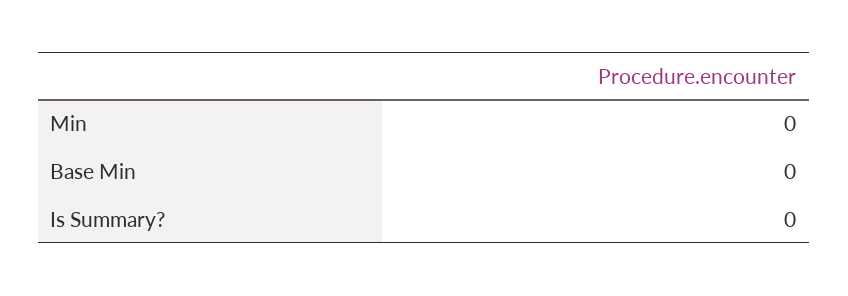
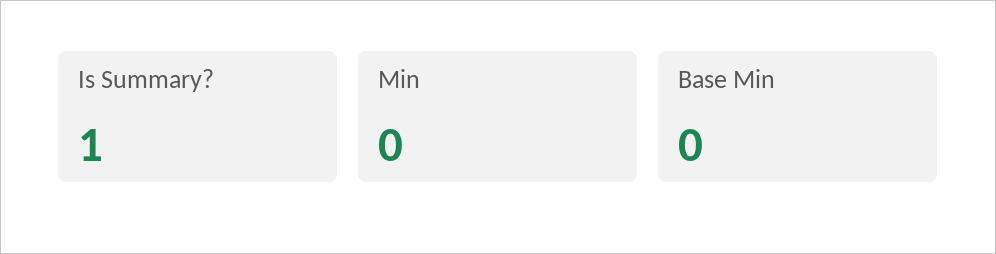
  {
    "Min": 0,
    "Base Min": 0,
-   "Is Summary?": 0
+   "Is Summary?": 1
  }

